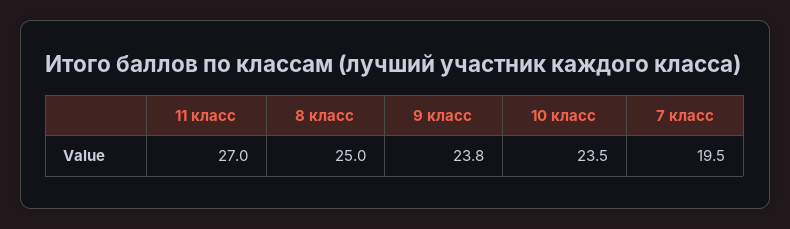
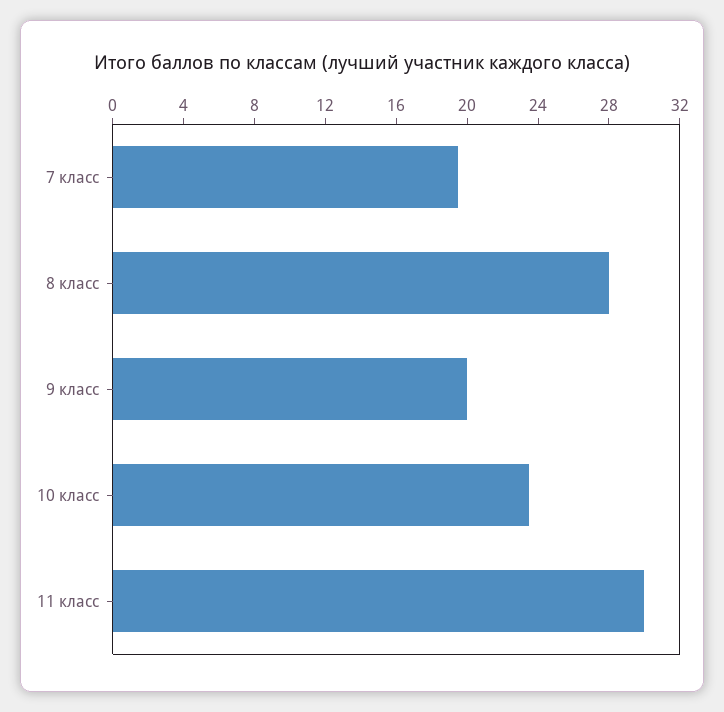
  {
-   "11 класс": 27,
+   "11 класс": 30,
-   "8 класс": 25,
+   "8 класс": 28,
-   "9 класс": 23.8,
+   "9 класс": 20,
    "10 класс": 23.5,
    "7 класс": 19.5
  }

